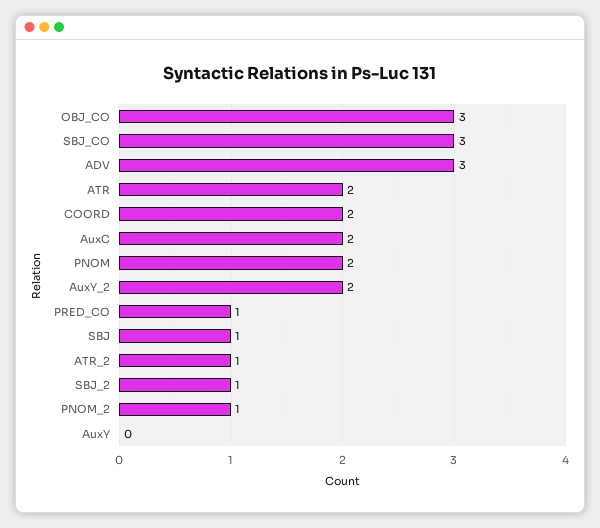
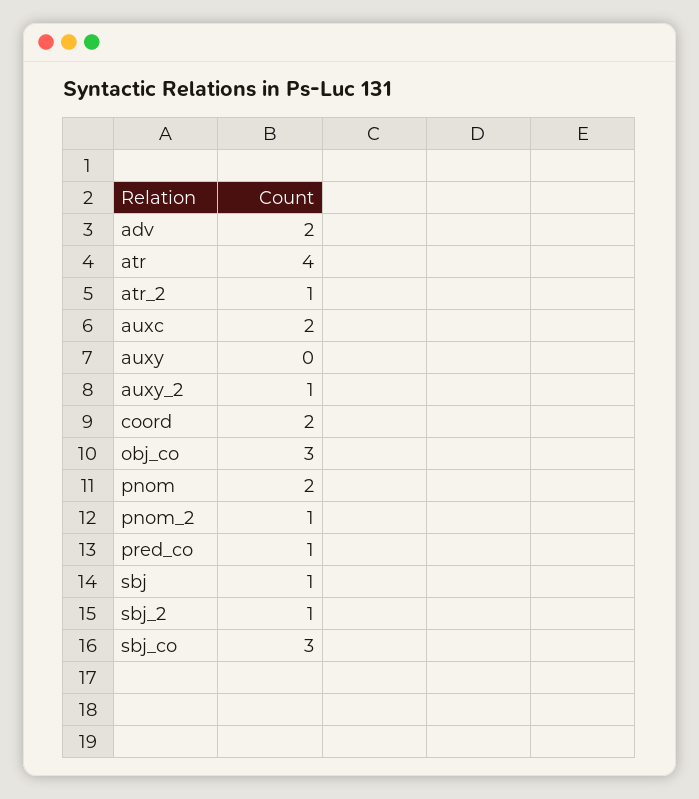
  {
    "OBJ_CO": 3,
    "SBJ_CO": 3,
-   "ADV": 3,
+   "ADV": 2,
-   "ATR": 2,
+   "ATR": 4,
    "COORD": 2,
    "AuxC": 2,
    "PNOM": 2,
-   "AuxY_2": 2,
+   "AuxY_2": 1,
    "PRED_CO": 1,
    "SBJ": 1,
    "ATR_2": 1,
    "SBJ_2": 1,
    "PNOM_2": 1,
    "AuxY": 0
  }

